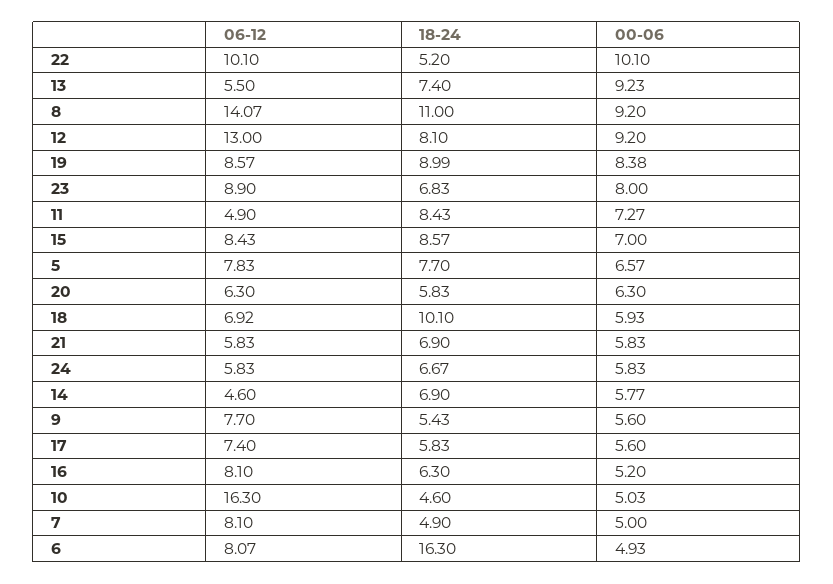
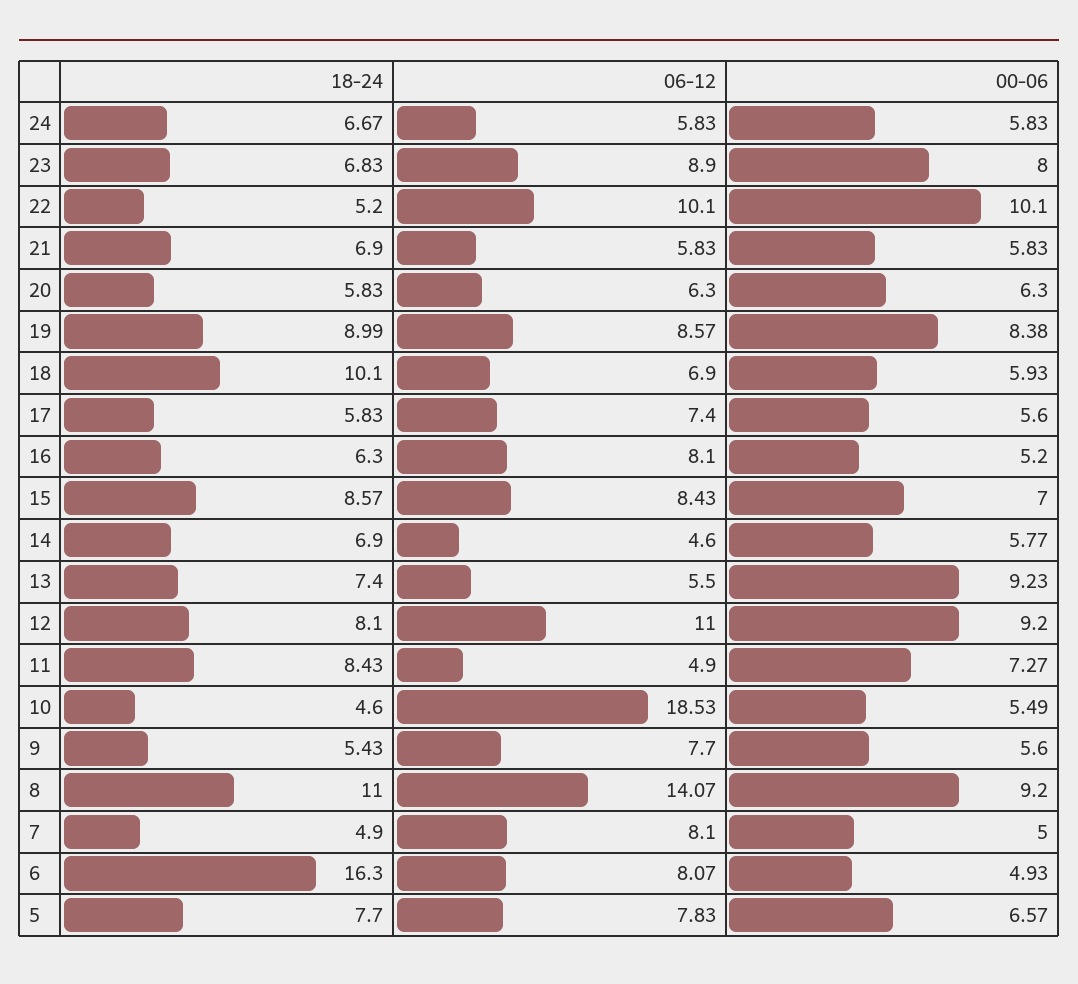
  {
    "06-12": {
      "22": 10.1,
      "13": 5.5,
      "8": 14.07,
-     "12": 13,
+     "12": 11,
      "19": 8.57,
      "23": 8.9,
      "11": 4.9,
      "15": 8.43,
      "5": 7.83,
      "20": 6.3,
-     "18": 6.92,
+     "18": 6.9,
      "21": 5.83,
      "24": 5.83,
      "14": 4.6,
      "9": 7.7,
      "17": 7.4,
      "16": 8.1,
-     "10": 16.3,
+     "10": 18.53,
      "7": 8.1,
      "6": 8.07
    },
    "18-24": {
      "22": 5.2,
      "13": 7.4,
      "8": 11,
      "12": 8.1,
      "19": 8.99,
      "23": 6.83,
      "11": 8.43,
      "15": 8.57,
      "5": 7.7,
      "20": 5.83,
      "18": 10.1,
      "21": 6.9,
      "24": 6.67,
      "14": 6.9,
      "9": 5.43,
      "17": 5.83,
      "16": 6.3,
      "10": 4.6,
      "7": 4.9,
      "6": 16.3
    },
    "00-06": {
      "22": 10.1,
      "13": 9.23,
      "8": 9.2,
      "12": 9.2,
      "19": 8.38,
      "23": 8,
      "11": 7.27,
      "15": 7,
      "5": 6.57,
      "20": 6.3,
      "18": 5.93,
      "21": 5.83,
      "24": 5.83,
      "14": 5.77,
      "9": 5.6,
      "17": 5.6,
      "16": 5.2,
-     "10": 5.03,
+     "10": 5.49,
      "7": 5,
      "6": 4.93
    }
  }

